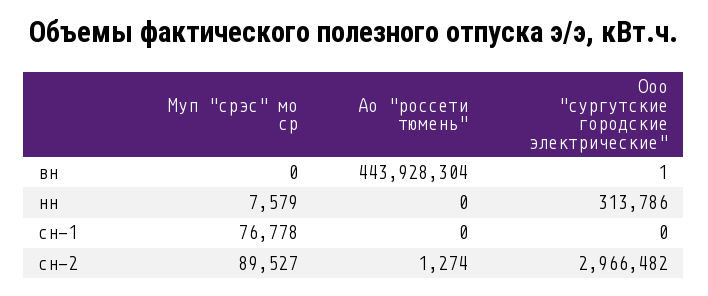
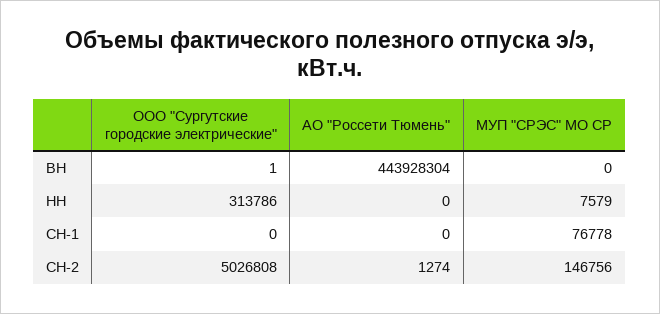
  {
    "Муп \"срэс\" мо ср": {
      "вн": 0,
      "нн": 7579,
      "сн-1": 76778,
-     "сн-2": 89527
+     "сн-2": 146756
    },
    "Ао \"россети тюмень\"": {
      "вн": 443928304,
      "нн": 0,
      "сн-1": 0,
      "сн-2": 1274
    },
    "Ооо \"сургутские городские электрические\"": {
      "вн": 1,
      "нн": 313786,
      "сн-1": 0,
-     "сн-2": 2966482
+     "сн-2": 5026808
    }
  }

